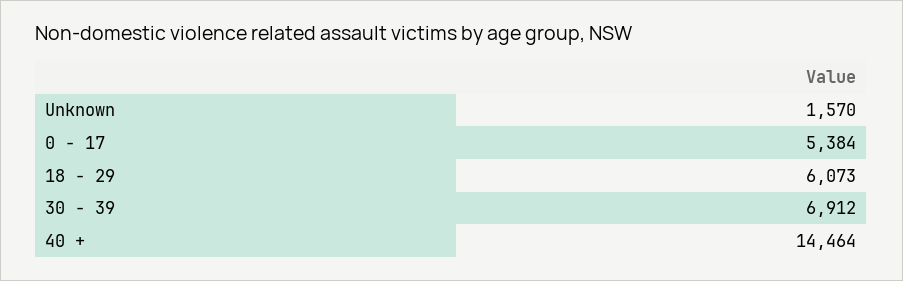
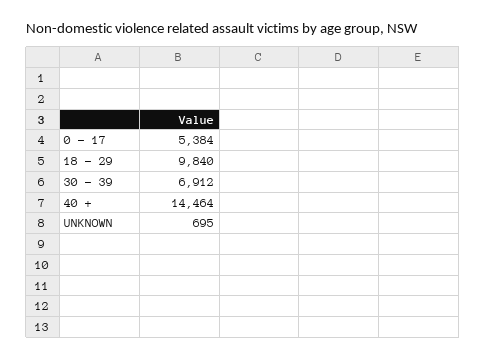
  {
-   "Unknown": 1570,
+   "Unknown": 695,
    "0 - 17": 5384,
-   "18 - 29": 6073,
+   "18 - 29": 9840,
    "30 - 39": 6912,
    "40 +": 14464
  }

